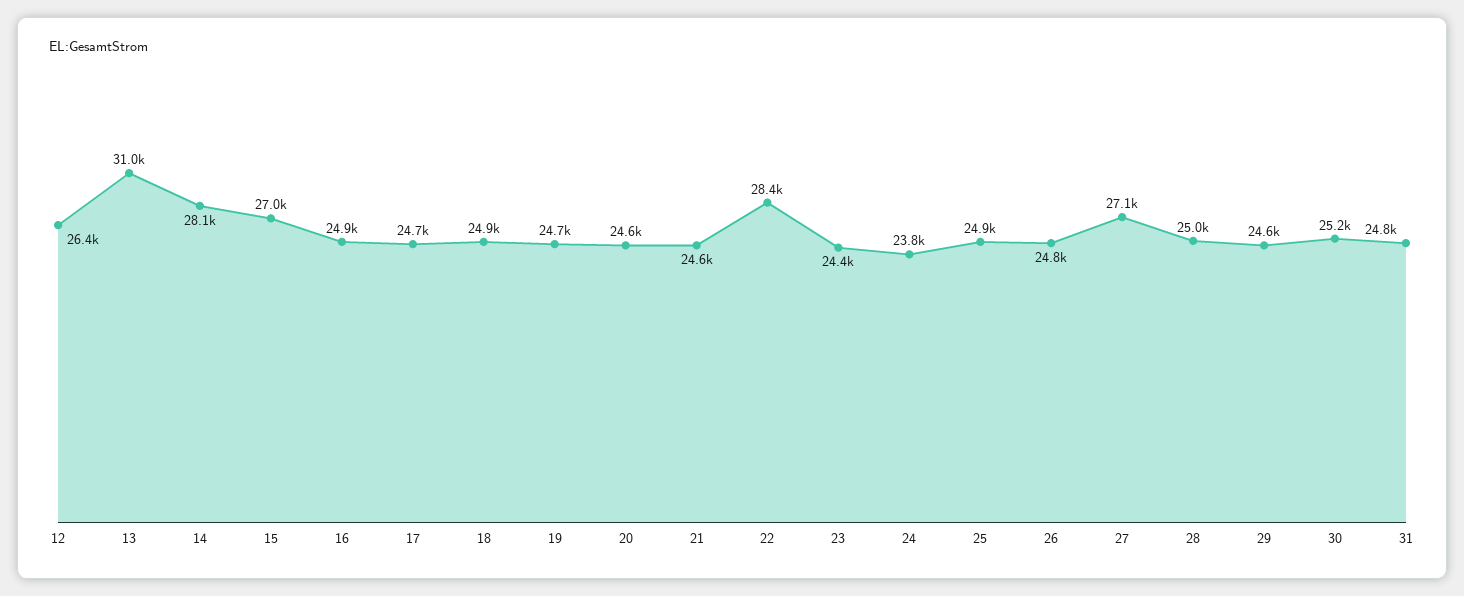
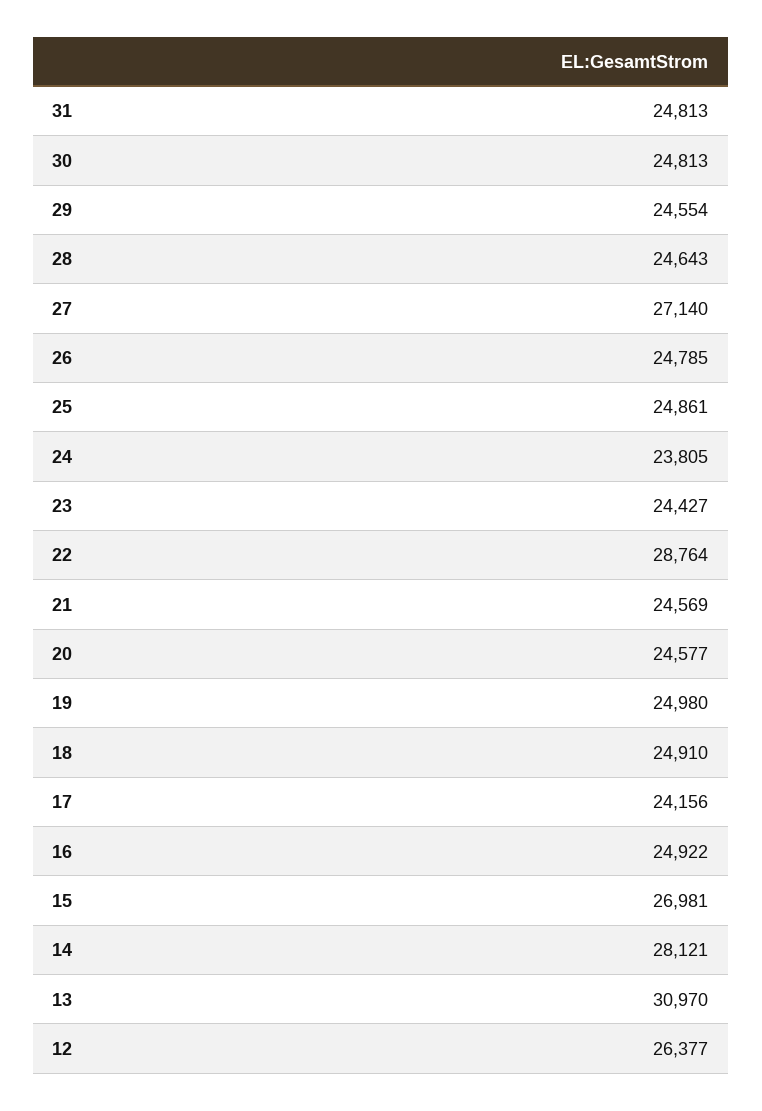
  {
    "12": 26377,
    "13": 30970,
    "14": 28121,
    "15": 26981,
    "16": 24922,
-   "17": 24700,
+   "17": 24156,
    "18": 24910,
-   "19": 24700,
+   "19": 24980,
    "20": 24577,
    "21": 24569,
-   "22": 28400,
+   "22": 28764,
    "23": 24427,
    "24": 23805,
    "25": 24861,
    "26": 24785,
    "27": 27140,
-   "28": 25000,
+   "28": 24643,
    "29": 24554,
-   "30": 25200,
+   "30": 24813,
    "31": 24813
  }

